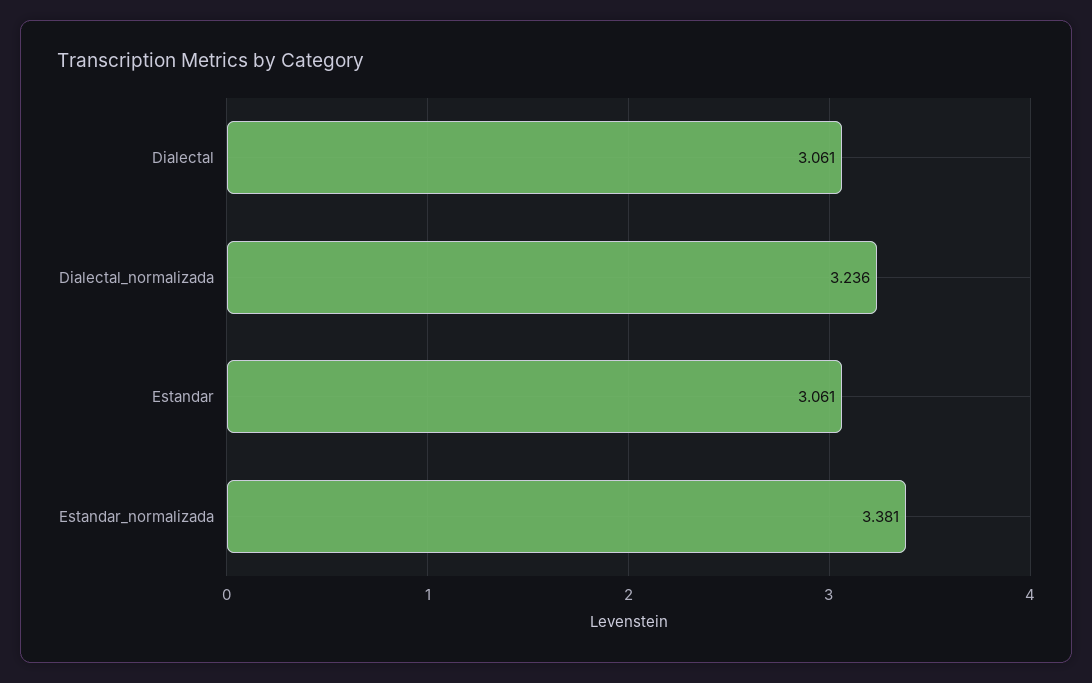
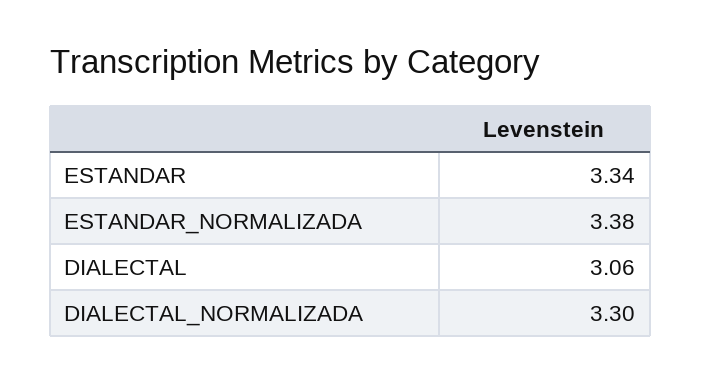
  {
    "Dialectal": 3.061,
-   "Dialectal_normalizada": 3.236,
+   "Dialectal_normalizada": 3.3,
-   "Estandar": 3.061,
+   "Estandar": 3.34,
    "Estandar_normalizada": 3.381
  }

